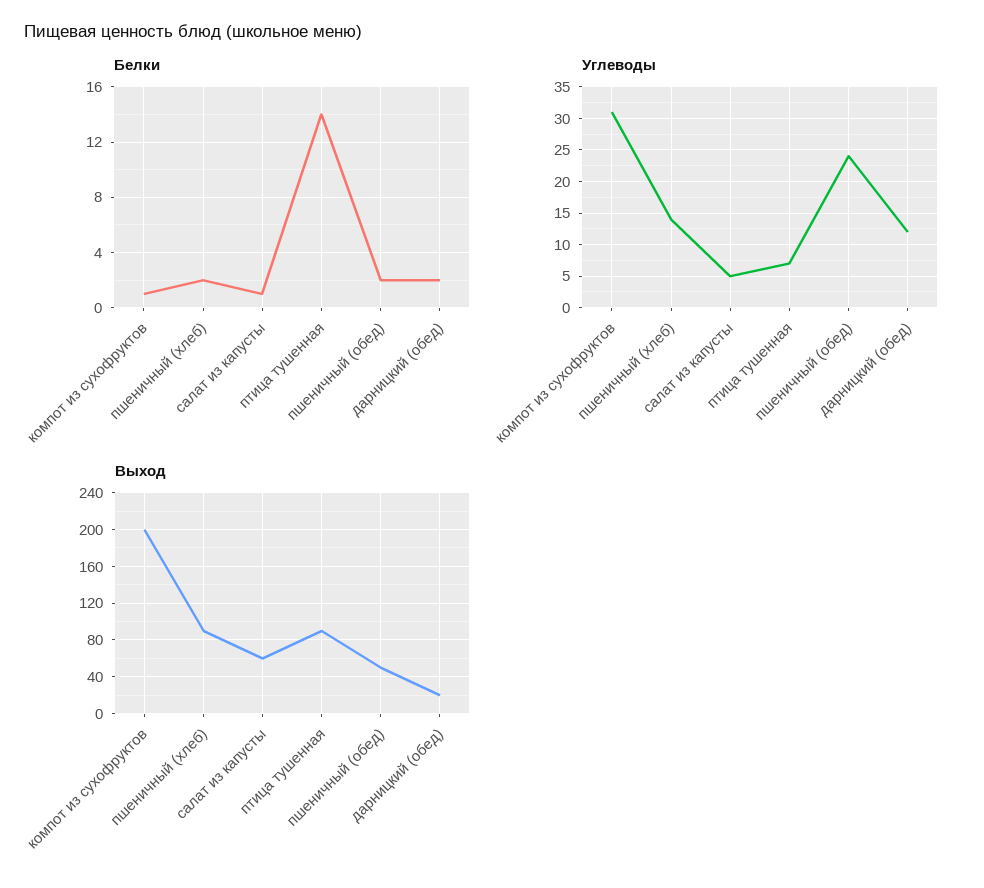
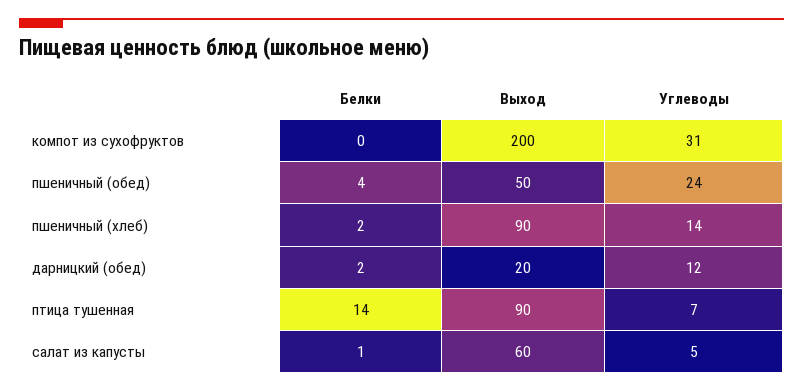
  {
    "Белки": {
-     "компот из сухофруктов": 1,
+     "компот из сухофруктов": 0,
      "пшеничный (хлеб)": 2,
      "салат из капусты": 1,
      "птица тушенная": 14,
-     "пшеничный (обед)": 2,
+     "пшеничный (обед)": 4,
      "дарницкий (обед)": 2
    },
    "Углеводы": {
      "компот из сухофруктов": 31,
      "пшеничный (хлеб)": 14,
      "салат из капусты": 5,
      "птица тушенная": 7,
      "пшеничный (обед)": 24,
      "дарницкий (обед)": 12
    },
    "Выход": {
      "компот из сухофруктов": 200,
      "пшеничный (хлеб)": 90,
      "салат из капусты": 60,
      "птица тушенная": 90,
      "пшеничный (обед)": 50,
      "дарницкий (обед)": 20
    }
  }

